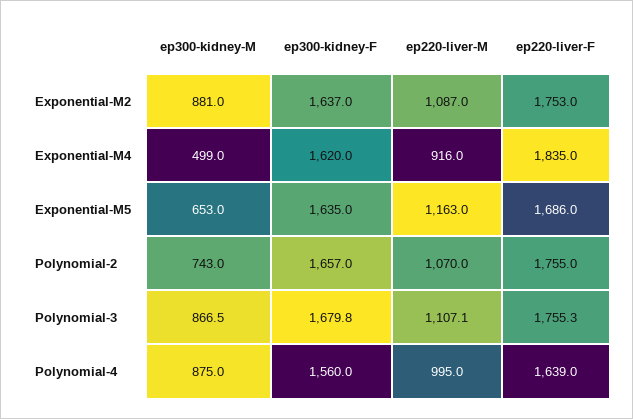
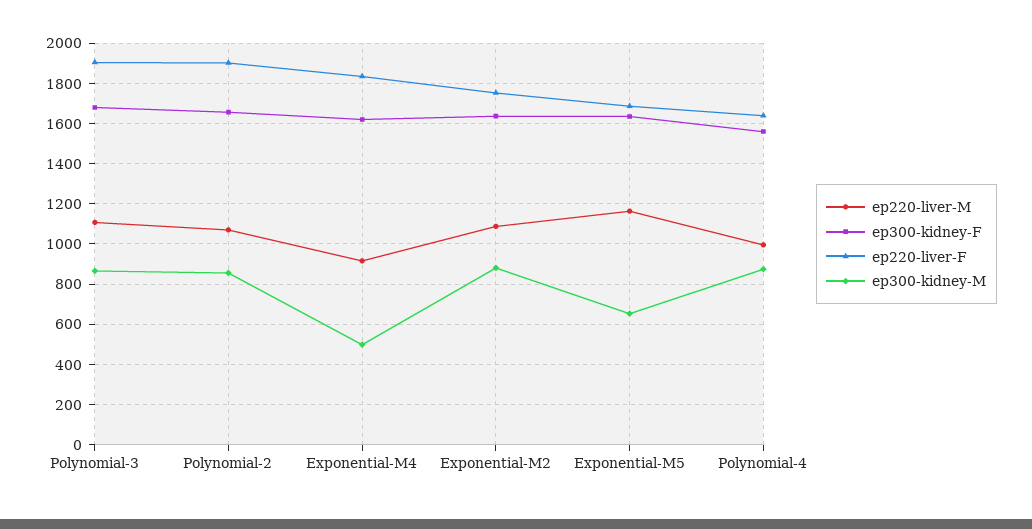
  {
    "ep300-kidney-M": {
      "Exponential-M2": 881,
      "Exponential-M4": 499,
      "Exponential-M5": 653,
-     "Polynomial-2": 743,
+     "Polynomial-2": 850,
      "Polynomial-3": 866.5,
      "Polynomial-4": 875
    },
    "ep300-kidney-F": {
      "Exponential-M2": 1637,
      "Exponential-M4": 1620,
      "Exponential-M5": 1635,
      "Polynomial-2": 1657,
      "Polynomial-3": 1679.8,
      "Polynomial-4": 1560
    },
    "ep220-liver-M": {
      "Exponential-M2": 1087,
      "Exponential-M4": 916,
      "Exponential-M5": 1163,
      "Polynomial-2": 1070,
      "Polynomial-3": 1107.1,
      "Polynomial-4": 995
    },
    "ep220-liver-F": {
      "Exponential-M2": 1753,
      "Exponential-M4": 1835,
      "Exponential-M5": 1686,
-     "Polynomial-2": 1755,
+     "Polynomial-2": 1900,
-     "Polynomial-3": 1755.3,
+     "Polynomial-3": 1900,
      "Polynomial-4": 1639
    }
  }

